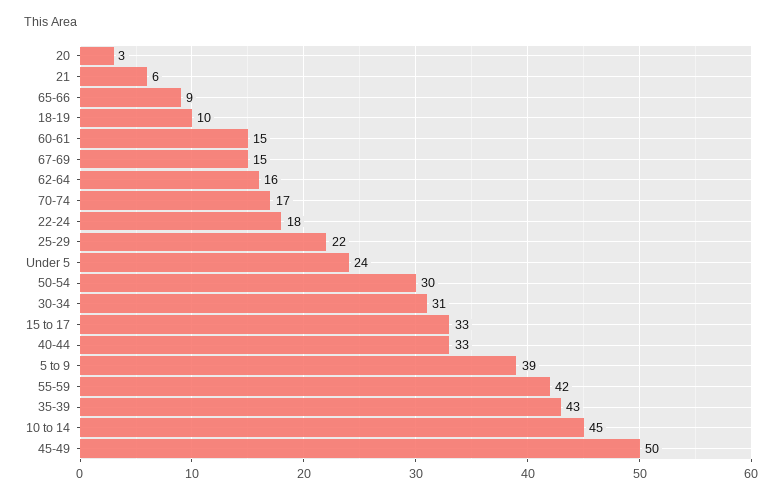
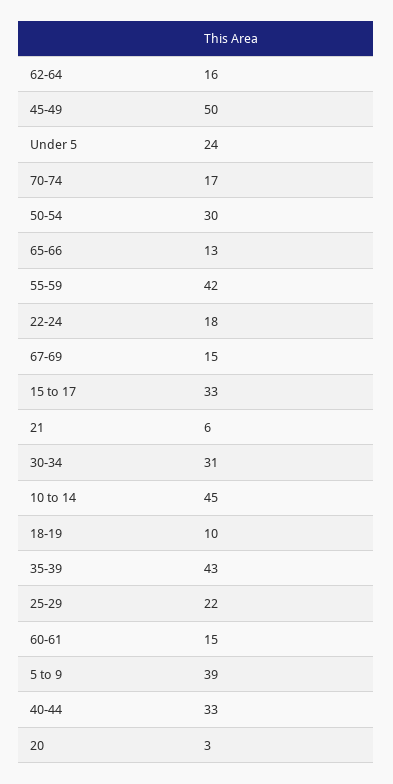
  {
    "20": 3,
    "21": 6,
-   "65-66": 9,
+   "65-66": 13,
    "18-19": 10,
    "60-61": 15,
    "67-69": 15,
    "62-64": 16,
    "70-74": 17,
    "22-24": 18,
    "25-29": 22,
    "Under 5": 24,
    "50-54": 30,
    "30-34": 31,
    "15 to 17": 33,
    "40-44": 33,
    "5 to 9": 39,
    "55-59": 42,
    "35-39": 43,
    "10 to 14": 45,
    "45-49": 50
  }

